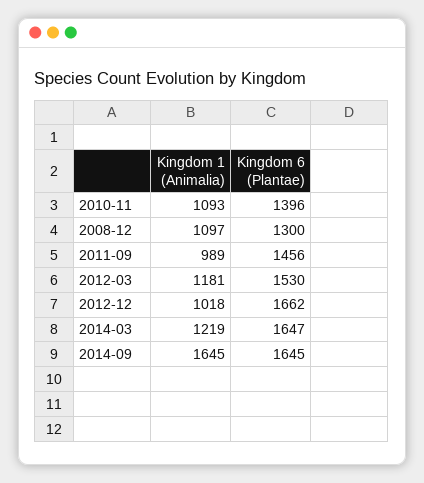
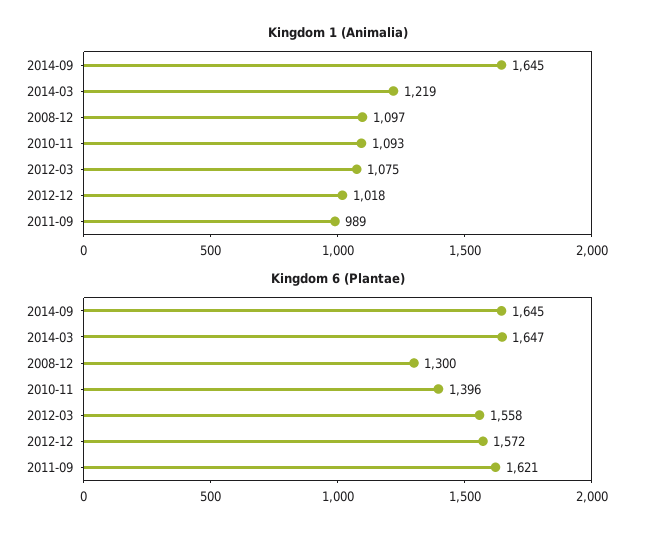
  {
    "Kingdom 1 (Animalia)": {
      "2010-11": 1093,
      "2008-12": 1097,
      "2011-09": 989,
-     "2012-03": 1181,
+     "2012-03": 1075,
      "2012-12": 1018,
      "2014-03": 1219,
      "2014-09": 1645
    },
    "Kingdom 6 (Plantae)": {
      "2010-11": 1396,
      "2008-12": 1300,
-     "2011-09": 1456,
+     "2011-09": 1621,
-     "2012-03": 1530,
+     "2012-03": 1558,
-     "2012-12": 1662,
+     "2012-12": 1572,
      "2014-03": 1647,
      "2014-09": 1645
    }
  }

